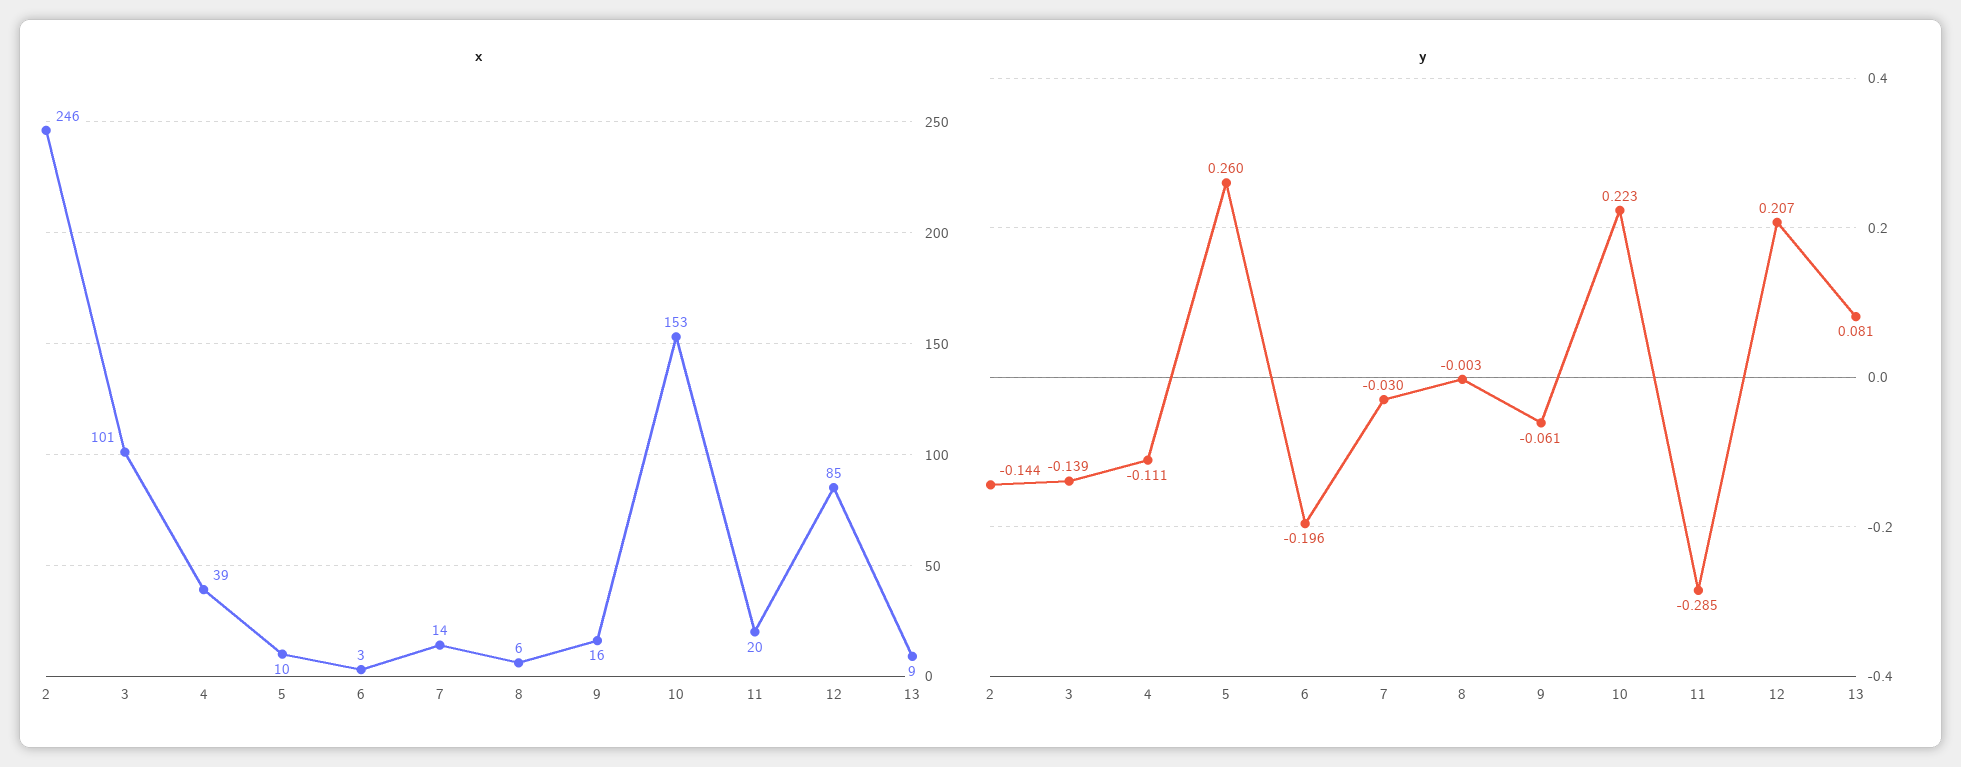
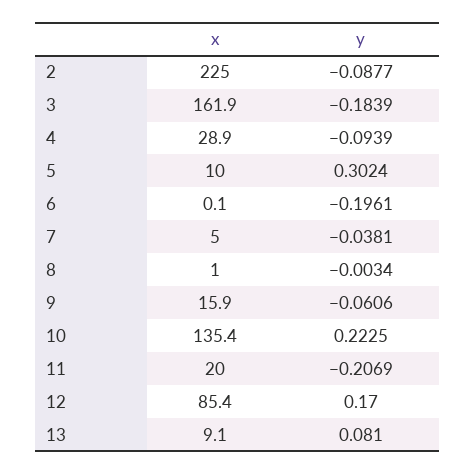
  {
    "x": {
-     "2": 246,
+     "2": 225,
-     "3": 101,
+     "3": 161.9,
-     "4": 39,
+     "4": 28.9,
      "5": 10,
-     "6": 3,
+     "6": 0.1,
-     "7": 14,
+     "7": 5,
-     "8": 6,
+     "8": 1,
      "9": 15.9,
-     "10": 153,
+     "10": 135.4,
      "11": 20,
      "12": 85.4,
      "13": 9.1
    },
    "y": {
-     "2": -0.144,
+     "2": -0.0877,
-     "3": -0.139,
+     "3": -0.1839,
-     "4": -0.111,
+     "4": -0.0939,
-     "5": 0.26,
+     "5": 0.3024,
      "6": -0.1961,
-     "7": -0.03,
+     "7": -0.0381,
      "8": -0.0034,
      "9": -0.0606,
      "10": 0.2225,
-     "11": -0.285,
+     "11": -0.2069,
-     "12": 0.207,
+     "12": 0.17,
      "13": 0.081
    }
  }

